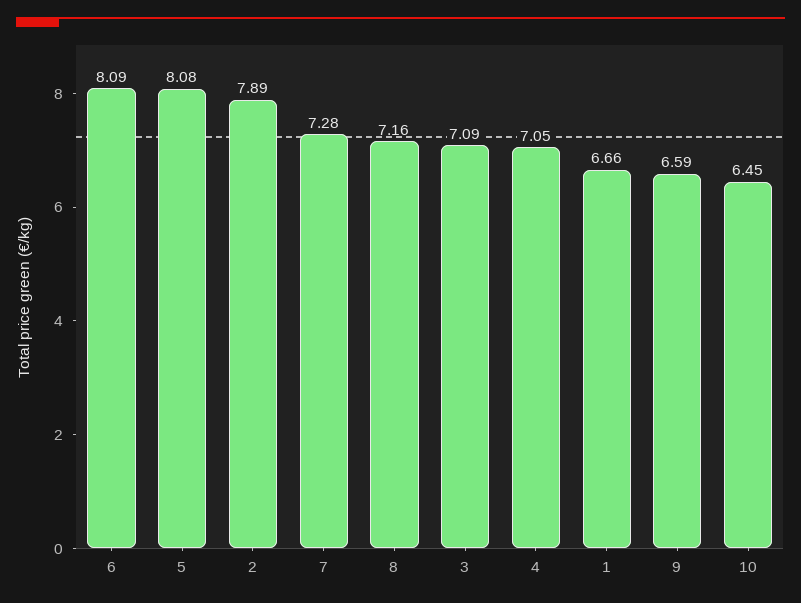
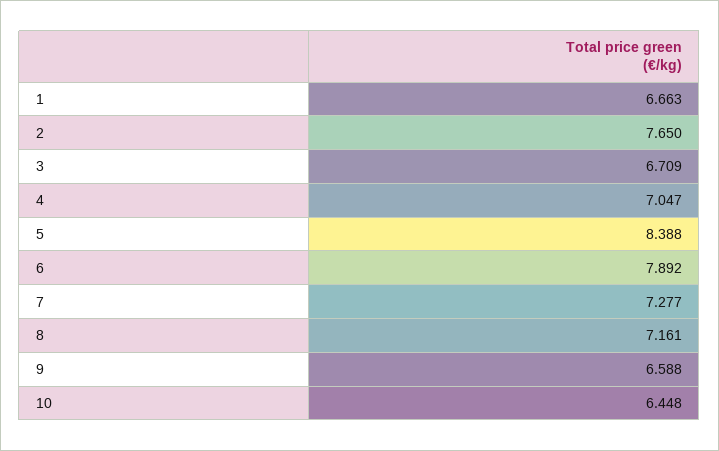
  {
-   "6": 8.09,
+   "6": 7.892,
-   "5": 8.08,
+   "5": 8.388,
-   "2": 7.89,
+   "2": 7.65,
    "7": 7.277,
    "8": 7.161,
-   "3": 7.09,
+   "3": 6.709,
    "4": 7.047,
    "1": 6.663,
    "9": 6.588,
    "10": 6.448
  }

